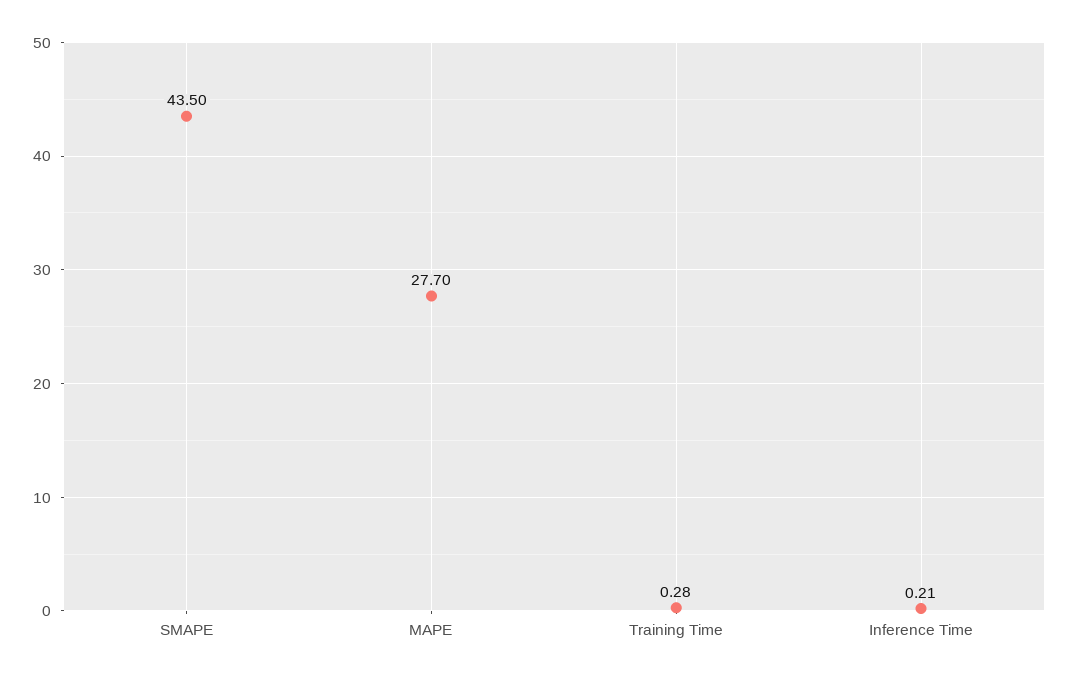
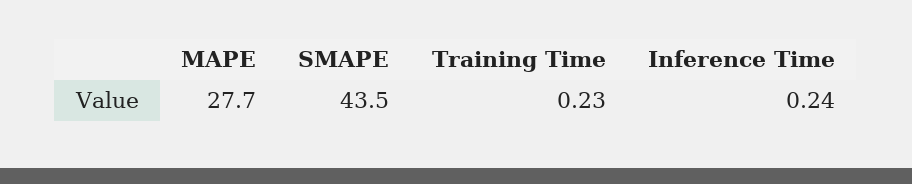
  {
    "SMAPE": 43.5,
    "MAPE": 27.7,
-   "Training Time": 0.28,
+   "Training Time": 0.23,
-   "Inference Time": 0.21
+   "Inference Time": 0.24
  }

